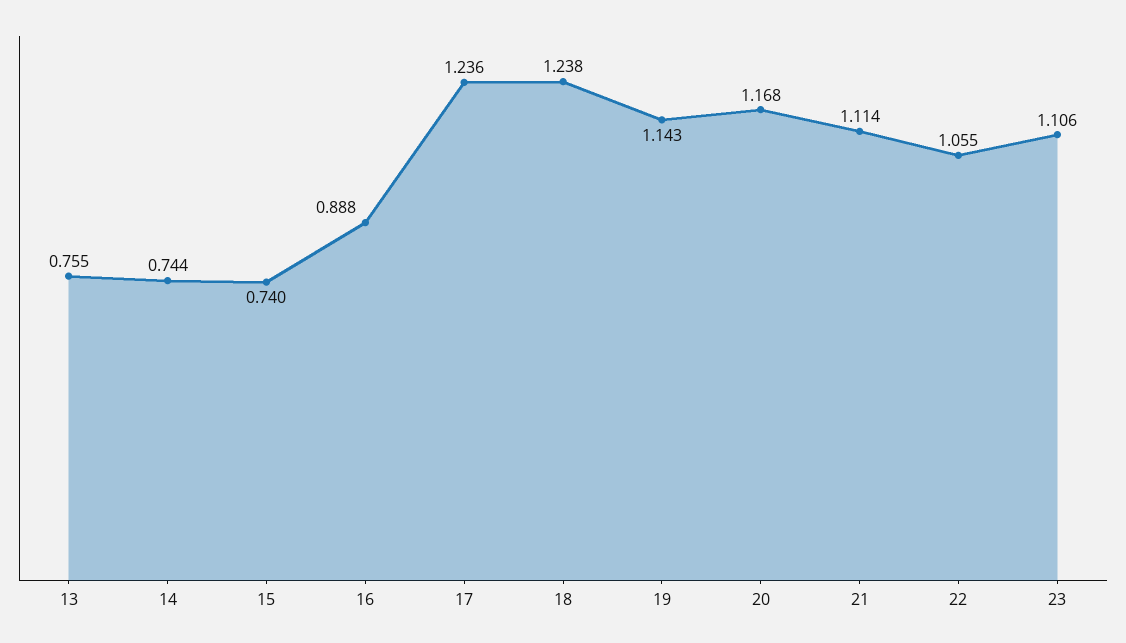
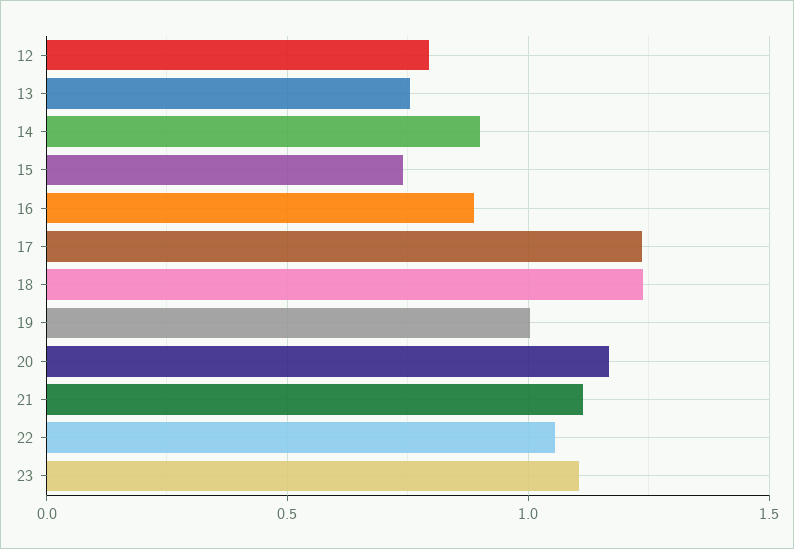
  {
    "13": 0.755,
-   "14": 0.744,
+   "14": 0.9,
    "15": 0.74,
    "16": 0.888,
    "17": 1.236,
    "18": 1.238,
-   "19": 1.143,
+   "19": 1,
    "20": 1.168,
    "21": 1.114,
    "22": 1.055,
-   "23": 1.106
+   "23": 1.106,
+   "12": 0.8
  }

